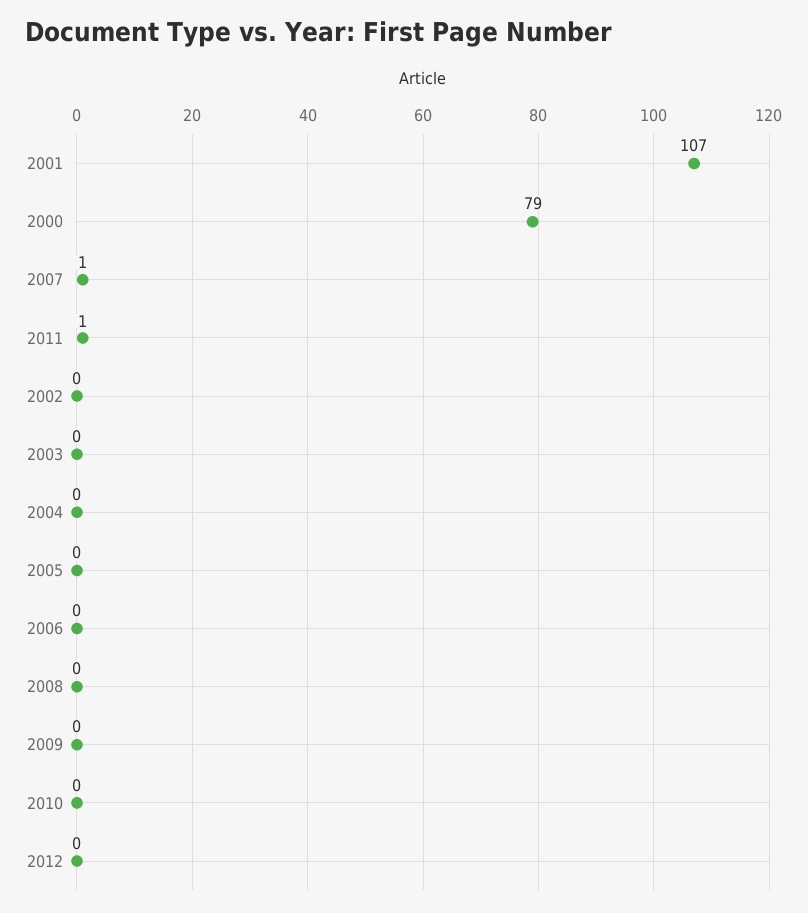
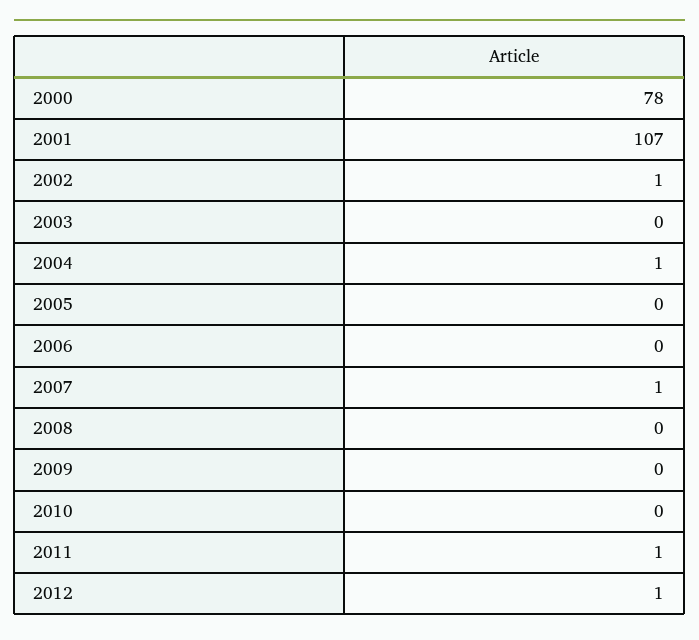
  {
    "2001": 107,
-   "2000": 79,
+   "2000": 78,
    "2007": 1,
    "2011": 1,
-   "2002": 0,
+   "2002": 1,
    "2003": 0,
-   "2004": 0,
+   "2004": 1,
    "2005": 0,
    "2006": 0,
    "2008": 0,
    "2009": 0,
    "2010": 0,
-   "2012": 0
+   "2012": 1
  }

